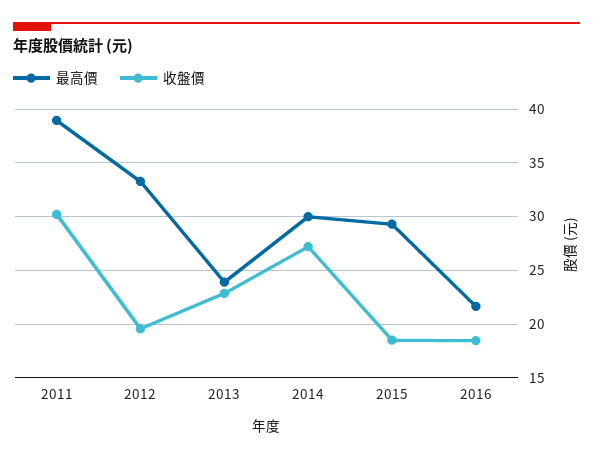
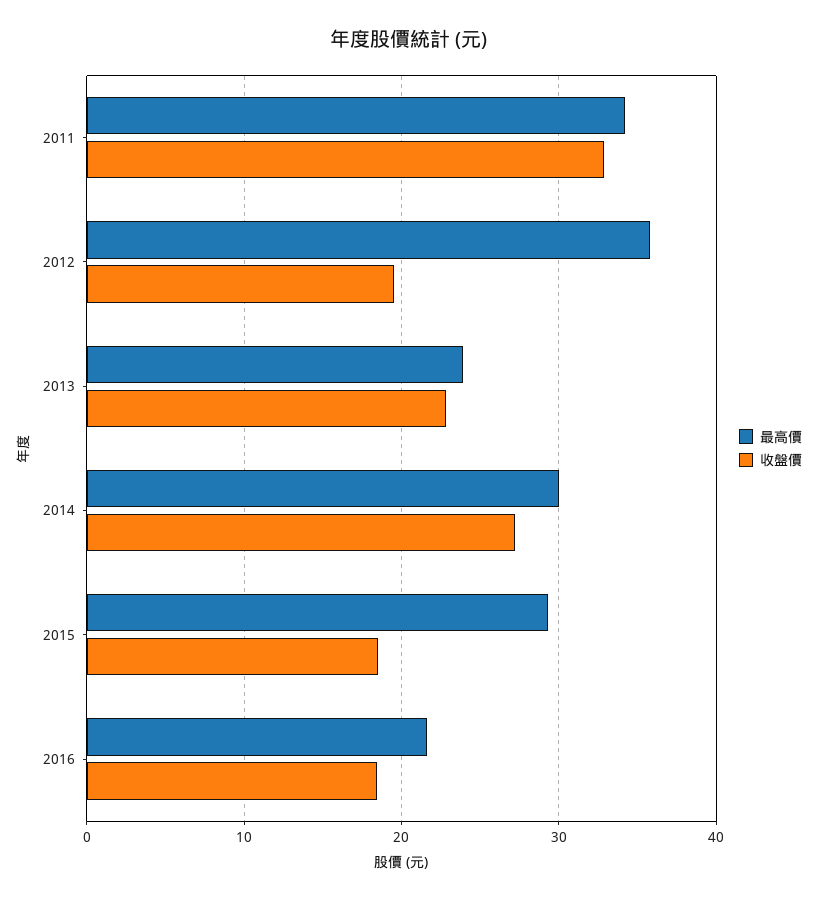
  {
    "最高價": {
-     "2011": 39,
+     "2011": 34,
-     "2012": 33,
+     "2012": 36,
      "2013": 24,
      "2014": 30,
      "2015": 29,
      "2016": 22
    },
    "收盤價": {
-     "2011": 30,
+     "2011": 33,
      "2012": 20,
      "2013": 23,
      "2014": 27,
      "2015": 19,
      "2016": 18
    }
  }

